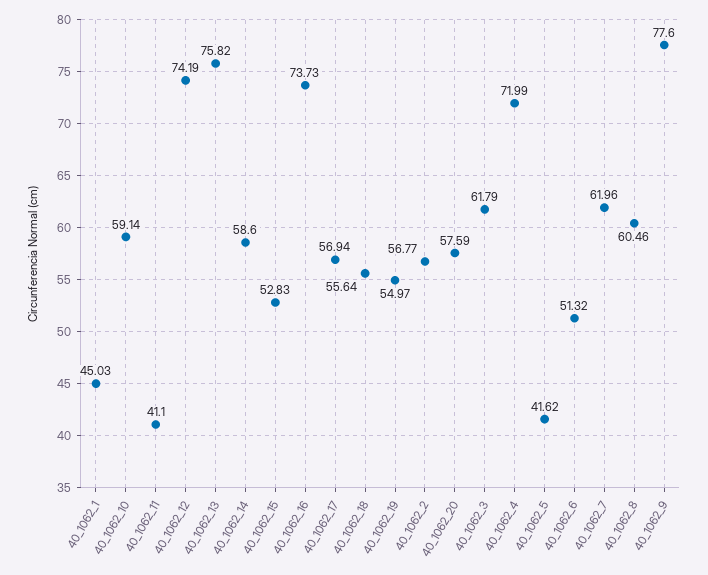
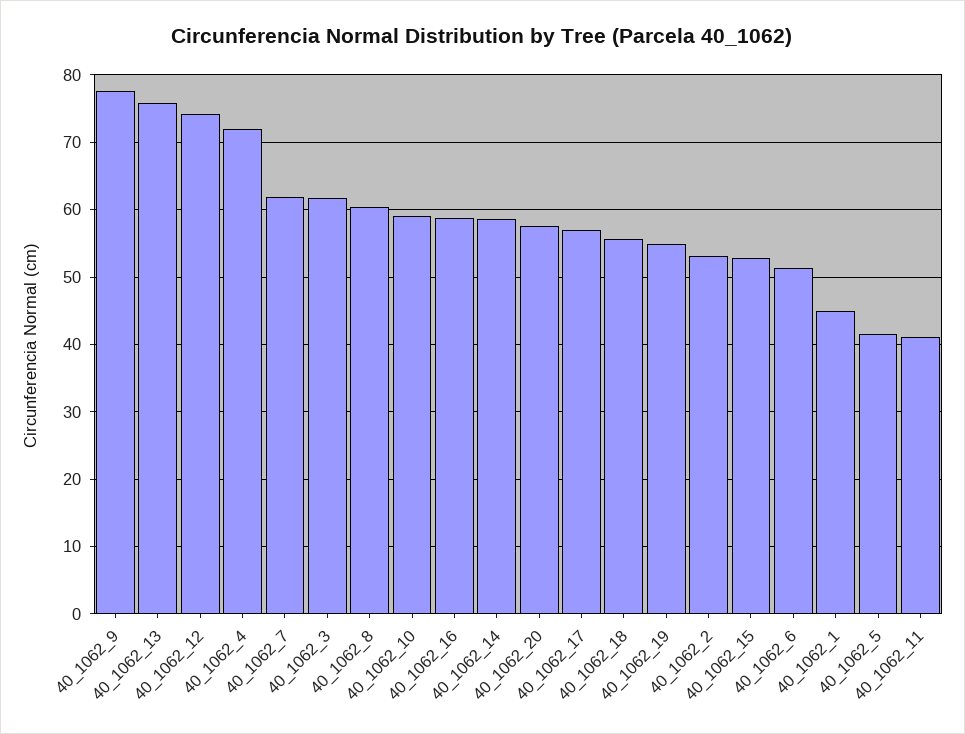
  {
    "40_1062_1": 45.03,
    "40_1062_10": 59.14,
    "40_1062_11": 41.1,
    "40_1062_12": 74.19,
    "40_1062_13": 75.82,
    "40_1062_14": 58.6,
    "40_1062_15": 52.83,
-   "40_1062_16": 73.73,
+   "40_1062_16": 59,
    "40_1062_17": 56.94,
    "40_1062_18": 55.64,
    "40_1062_19": 54.97,
-   "40_1062_2": 56.77,
+   "40_1062_2": 53,
    "40_1062_20": 57.59,
    "40_1062_3": 61.79,
    "40_1062_4": 71.99,
    "40_1062_5": 41.62,
    "40_1062_6": 51.32,
    "40_1062_7": 61.96,
    "40_1062_8": 60.46,
    "40_1062_9": 77.6
  }

